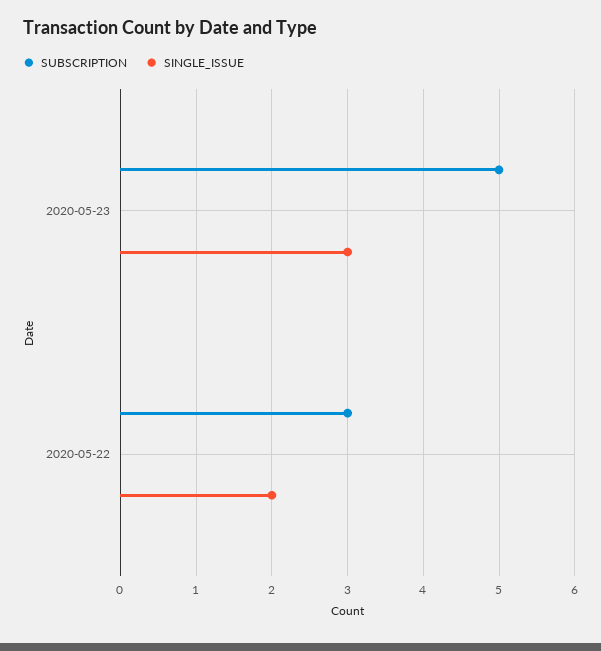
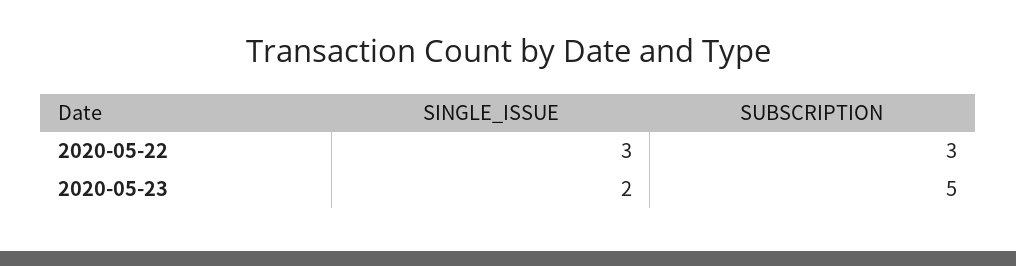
  {
    "SUBSCRIPTION": {
      "2020-05-23": 5,
      "2020-05-22": 3
    },
    "SINGLE_ISSUE": {
-     "2020-05-23": 3,
+     "2020-05-23": 2,
-     "2020-05-22": 2
+     "2020-05-22": 3
    }
  }

